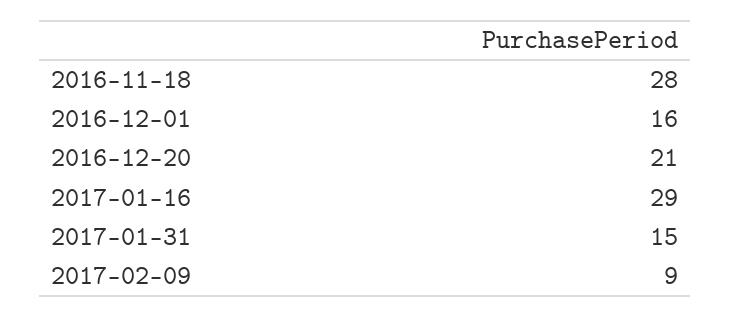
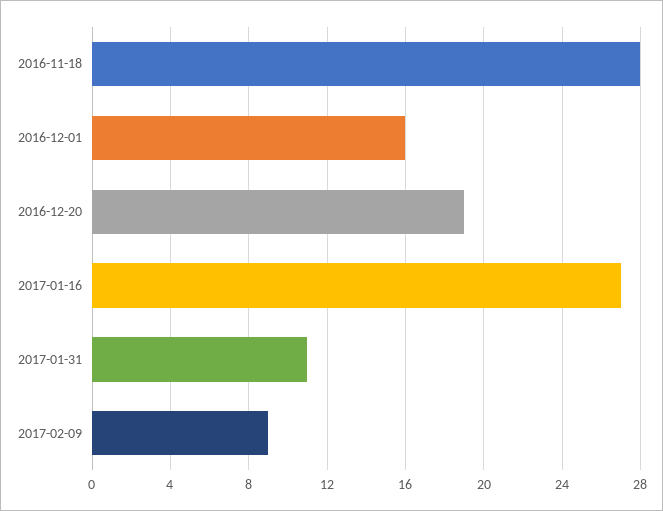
  {
    "2016-11-18": 28,
    "2016-12-01": 16,
-   "2016-12-20": 21,
+   "2016-12-20": 19,
-   "2017-01-16": 29,
+   "2017-01-16": 27,
-   "2017-01-31": 15,
+   "2017-01-31": 11,
    "2017-02-09": 9
  }

